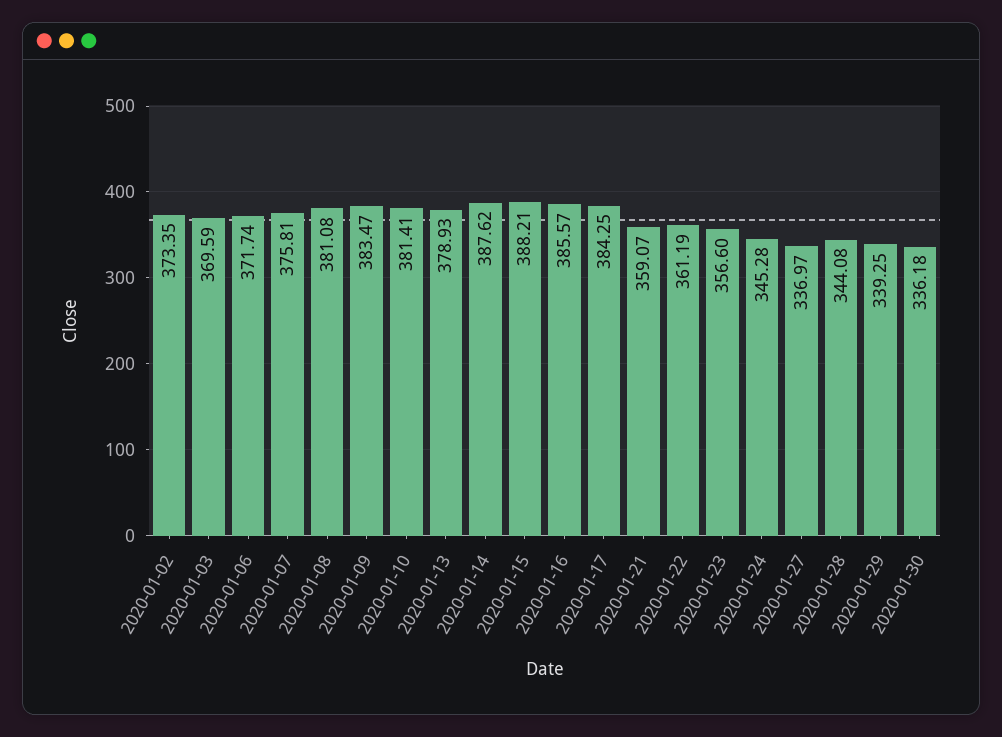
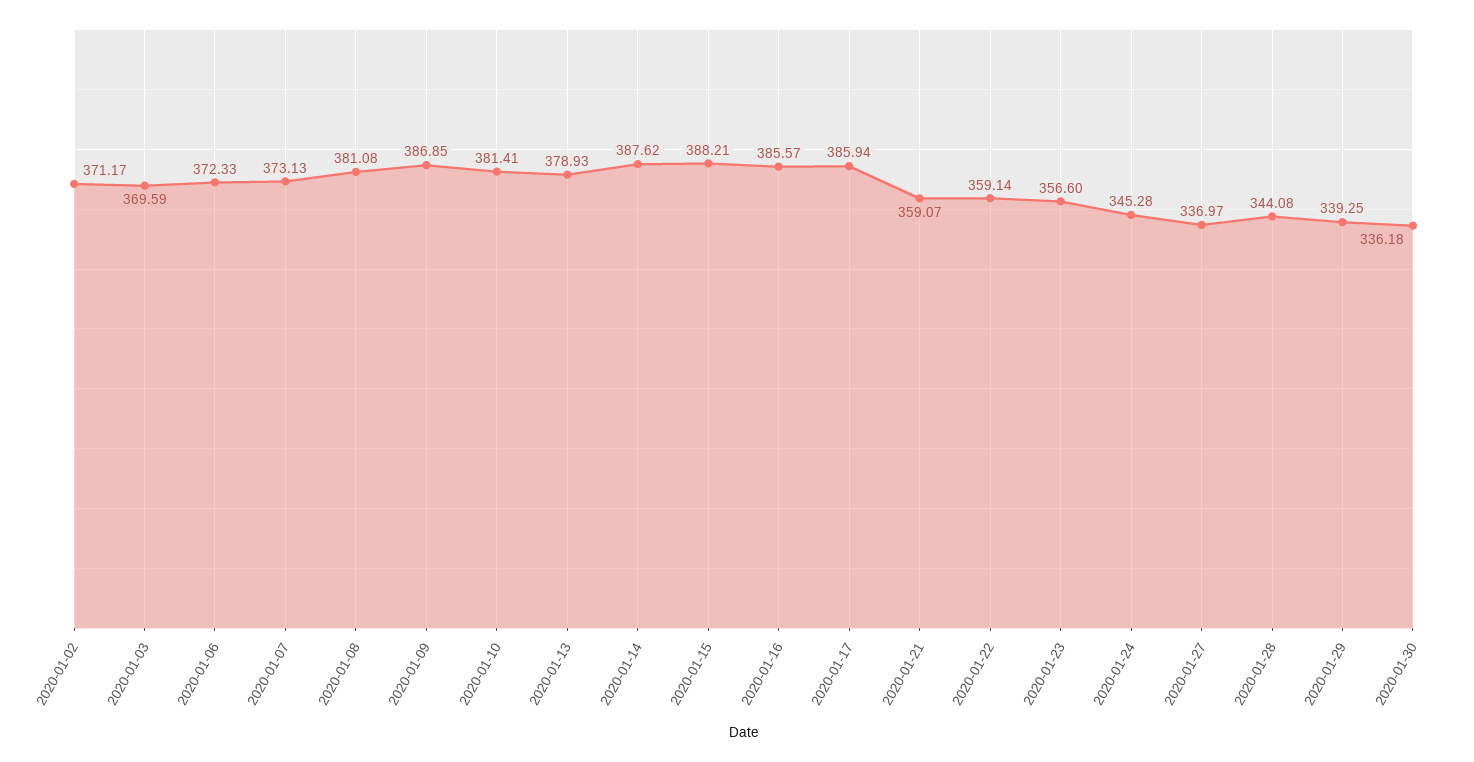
  {
-   "2020-01-02": 373.35,
+   "2020-01-02": 371.17,
    "2020-01-03": 369.59,
-   "2020-01-06": 371.74,
+   "2020-01-06": 372.33,
-   "2020-01-07": 375.81,
+   "2020-01-07": 373.13,
    "2020-01-08": 381.08,
-   "2020-01-09": 383.47,
+   "2020-01-09": 386.85,
    "2020-01-10": 381.41,
    "2020-01-13": 378.93,
    "2020-01-14": 387.62,
    "2020-01-15": 388.21,
    "2020-01-16": 385.57,
-   "2020-01-17": 384.25,
+   "2020-01-17": 385.94,
    "2020-01-21": 359.07,
-   "2020-01-22": 361.19,
+   "2020-01-22": 359.14,
    "2020-01-23": 356.6,
    "2020-01-24": 345.28,
    "2020-01-27": 336.97,
    "2020-01-28": 344.08,
    "2020-01-29": 339.25,
    "2020-01-30": 336.18
  }

